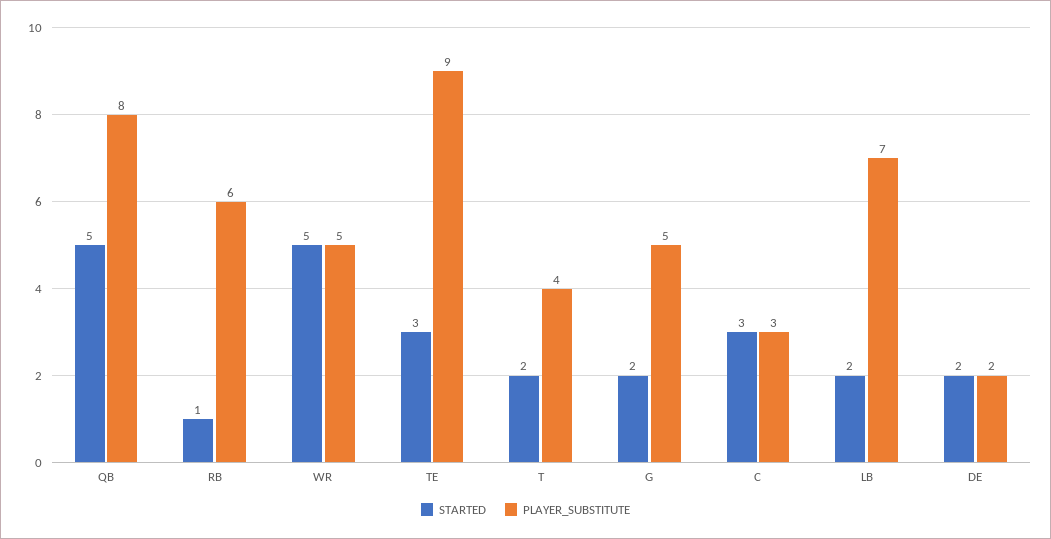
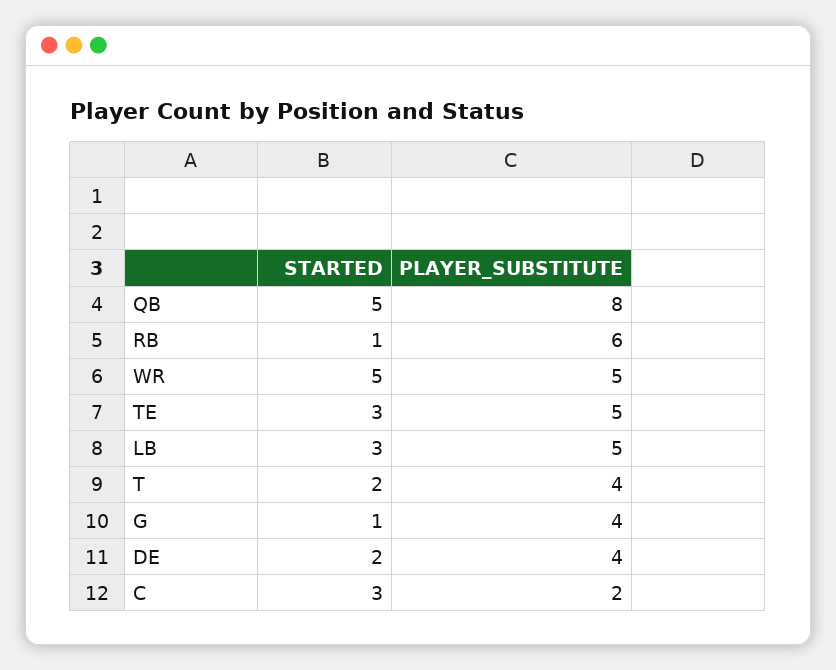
  {
    "STARTED": {
      "QB": 5,
      "RB": 1,
      "WR": 5,
      "TE": 3,
      "T": 2,
-     "G": 2,
+     "G": 1,
      "C": 3,
-     "LB": 2,
+     "LB": 3,
      "DE": 2
    },
    "PLAYER_SUBSTITUTE": {
      "QB": 8,
      "RB": 6,
      "WR": 5,
-     "TE": 9,
+     "TE": 5,
      "T": 4,
-     "G": 5,
+     "G": 4,
-     "C": 3,
+     "C": 2,
-     "LB": 7,
+     "LB": 5,
-     "DE": 2
+     "DE": 4
    }
  }

